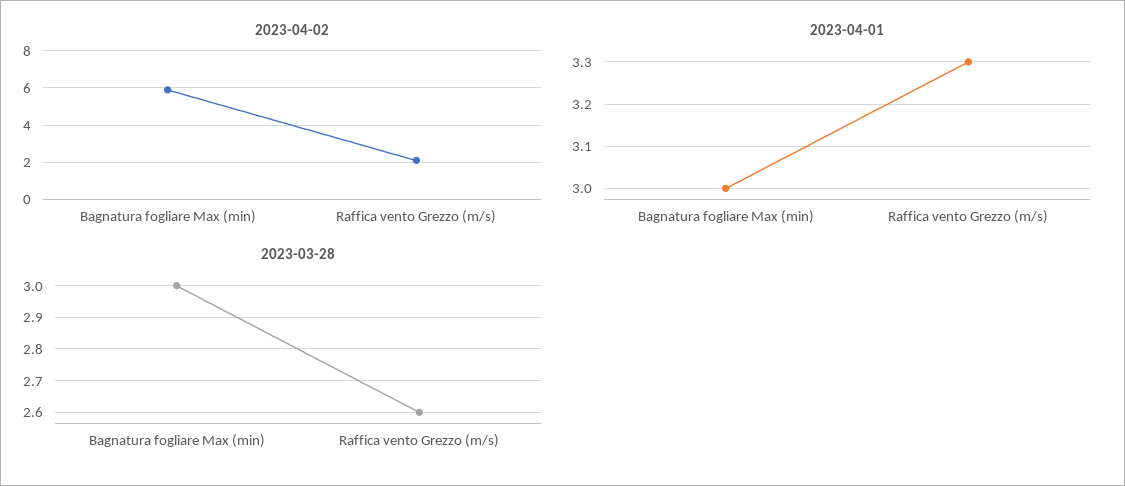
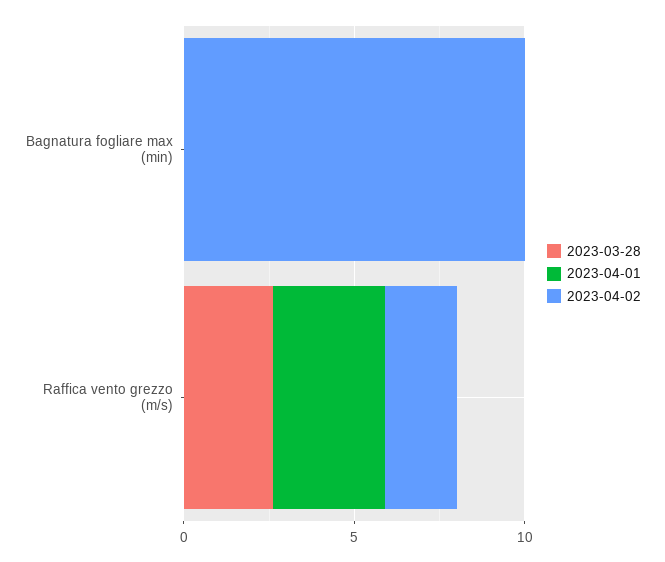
  {
    "2023-04-02": {
-     "Bagnatura fogliare Max (min)": 6,
+     "Bagnatura fogliare Max (min)": 10,
      "Raffica vento Grezzo (m/s)": 2
    },
    "2023-04-01": {
-     "Bagnatura fogliare Max (min)": 3,
+     "Bagnatura fogliare Max (min)": 0,
      "Raffica vento Grezzo (m/s)": 3.3
    },
    "2023-03-28": {
-     "Bagnatura fogliare Max (min)": 3,
+     "Bagnatura fogliare Max (min)": 0,
      "Raffica vento Grezzo (m/s)": 2.6
    }
  }

